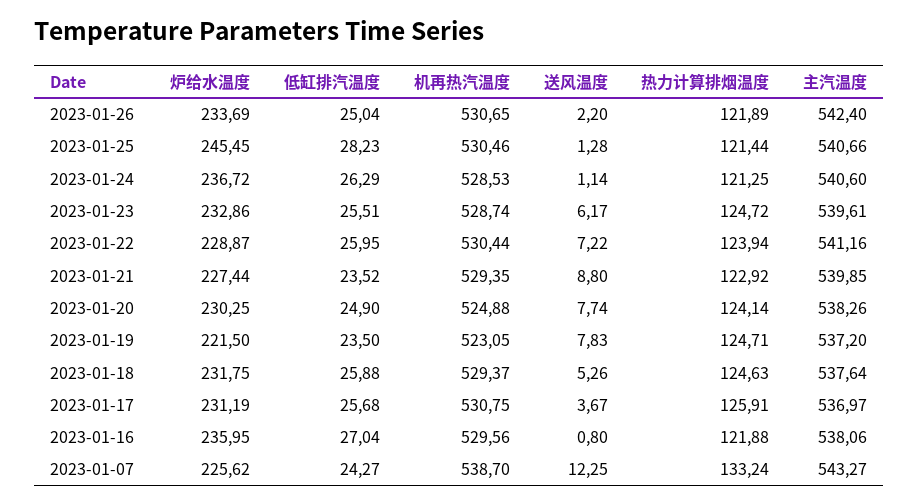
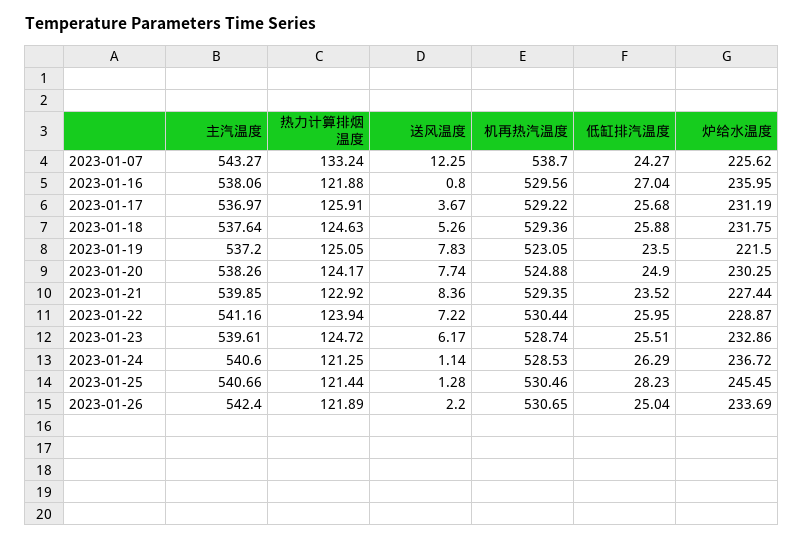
  {
    "炉给水温度": {
      "2023-01-26": 233.69,
      "2023-01-25": 245.45,
      "2023-01-24": 236.72,
      "2023-01-23": 232.86,
      "2023-01-22": 228.87,
      "2023-01-21": 227.44,
      "2023-01-20": 230.25,
      "2023-01-19": 221.5,
      "2023-01-18": 231.75,
      "2023-01-17": 231.19,
      "2023-01-16": 235.95,
      "2023-01-07": 225.62
    },
    "低缸排汽温度": {
      "2023-01-26": 25.04,
      "2023-01-25": 28.23,
      "2023-01-24": 26.29,
      "2023-01-23": 25.51,
      "2023-01-22": 25.95,
      "2023-01-21": 23.52,
      "2023-01-20": 24.9,
      "2023-01-19": 23.5,
      "2023-01-18": 25.88,
      "2023-01-17": 25.68,
      "2023-01-16": 27.04,
      "2023-01-07": 24.27
    },
    "机再热汽温度": {
      "2023-01-26": 530.65,
      "2023-01-25": 530.46,
      "2023-01-24": 528.53,
      "2023-01-23": 528.74,
      "2023-01-22": 530.44,
      "2023-01-21": 529.35,
      "2023-01-20": 524.88,
      "2023-01-19": 523.05,
-     "2023-01-18": 529.37,
+     "2023-01-18": 529.36,
-     "2023-01-17": 530.75,
+     "2023-01-17": 529.22,
      "2023-01-16": 529.56,
      "2023-01-07": 538.7
    },
    "送风温度": {
      "2023-01-26": 2.2,
      "2023-01-25": 1.28,
      "2023-01-24": 1.14,
      "2023-01-23": 6.17,
      "2023-01-22": 7.22,
-     "2023-01-21": 8.8,
+     "2023-01-21": 8.36,
      "2023-01-20": 7.74,
      "2023-01-19": 7.83,
      "2023-01-18": 5.26,
      "2023-01-17": 3.67,
      "2023-01-16": 0.8,
      "2023-01-07": 12.25
    },
    "热力计算排烟温度": {
      "2023-01-26": 121.89,
      "2023-01-25": 121.44,
      "2023-01-24": 121.25,
      "2023-01-23": 124.72,
      "2023-01-22": 123.94,
      "2023-01-21": 122.92,
-     "2023-01-20": 124.14,
+     "2023-01-20": 124.17,
-     "2023-01-19": 124.71,
+     "2023-01-19": 125.05,
      "2023-01-18": 124.63,
      "2023-01-17": 125.91,
      "2023-01-16": 121.88,
      "2023-01-07": 133.24
    },
    "主汽温度": {
      "2023-01-26": 542.4,
      "2023-01-25": 540.66,
      "2023-01-24": 540.6,
      "2023-01-23": 539.61,
      "2023-01-22": 541.16,
      "2023-01-21": 539.85,
      "2023-01-20": 538.26,
      "2023-01-19": 537.2,
      "2023-01-18": 537.64,
      "2023-01-17": 536.97,
      "2023-01-16": 538.06,
      "2023-01-07": 543.27
    }
  }

